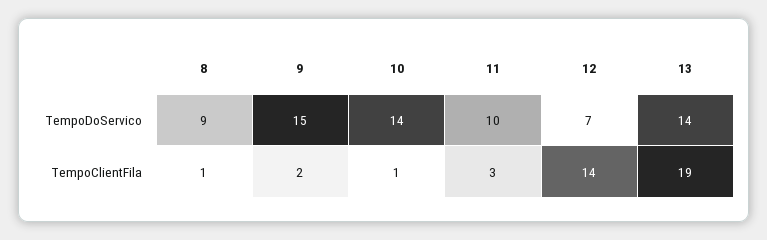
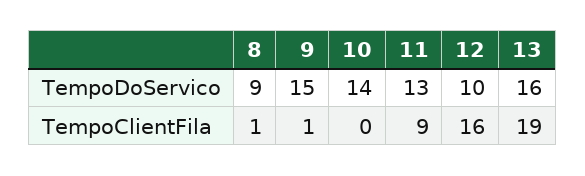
  {
    "8": {
      "TempoDoServico": 9,
      "TempoClientFila": 1
    },
    "9": {
      "TempoDoServico": 15,
-     "TempoClientFila": 2
+     "TempoClientFila": 1
    },
    "10": {
      "TempoDoServico": 14,
-     "TempoClientFila": 1
+     "TempoClientFila": 0
    },
    "11": {
-     "TempoDoServico": 10,
+     "TempoDoServico": 13,
-     "TempoClientFila": 3
+     "TempoClientFila": 9
    },
    "12": {
-     "TempoDoServico": 7,
+     "TempoDoServico": 10,
-     "TempoClientFila": 14
+     "TempoClientFila": 16
    },
    "13": {
-     "TempoDoServico": 14,
+     "TempoDoServico": 16,
      "TempoClientFila": 19
    }
  }

